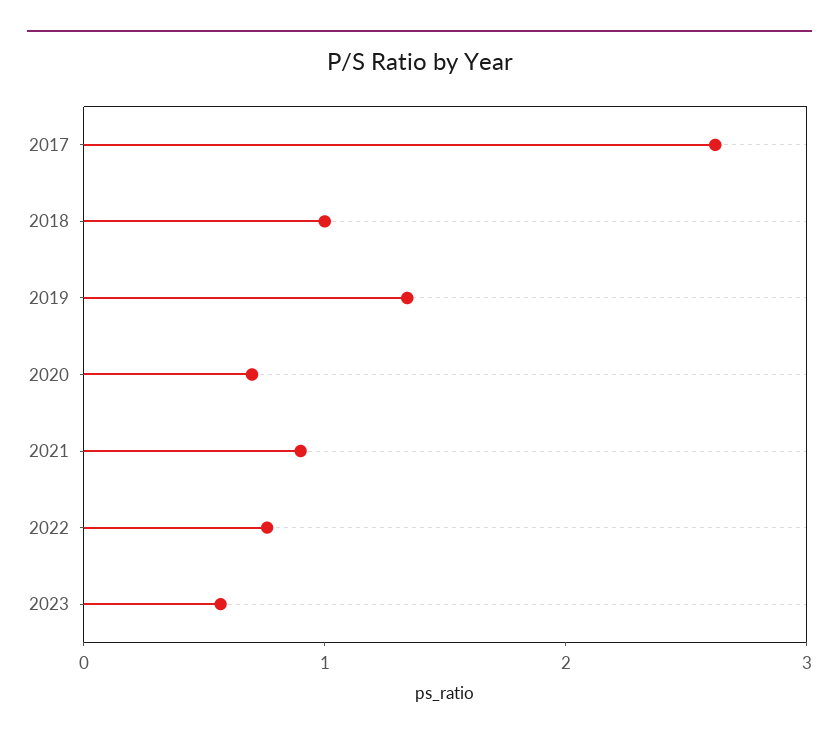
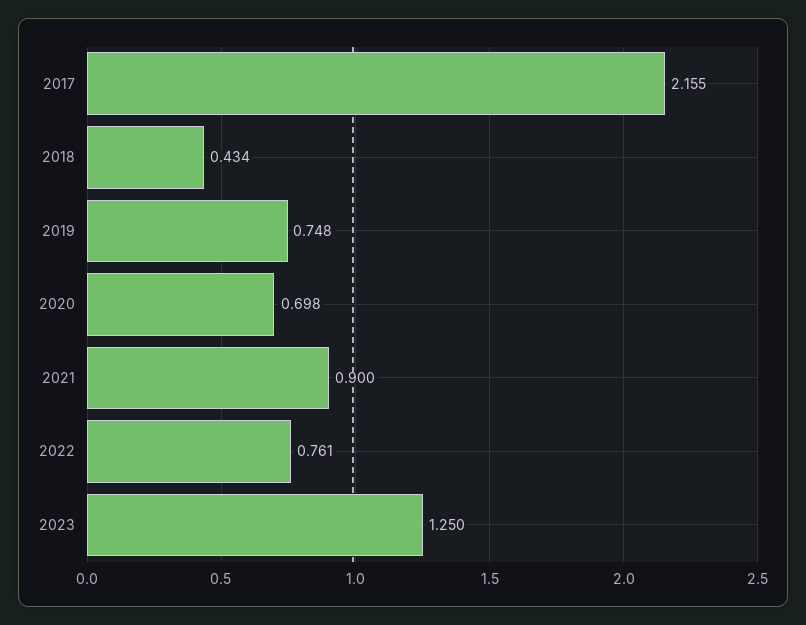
  {
-   "2017": 2.6,
+   "2017": 2.155,
-   "2018": 1,
+   "2018": 0.434,
-   "2019": 1.4,
+   "2019": 0.748,
    "2020": 0.698,
    "2021": 0.9,
    "2022": 0.761,
-   "2023": 0.6
+   "2023": 1.25
  }

